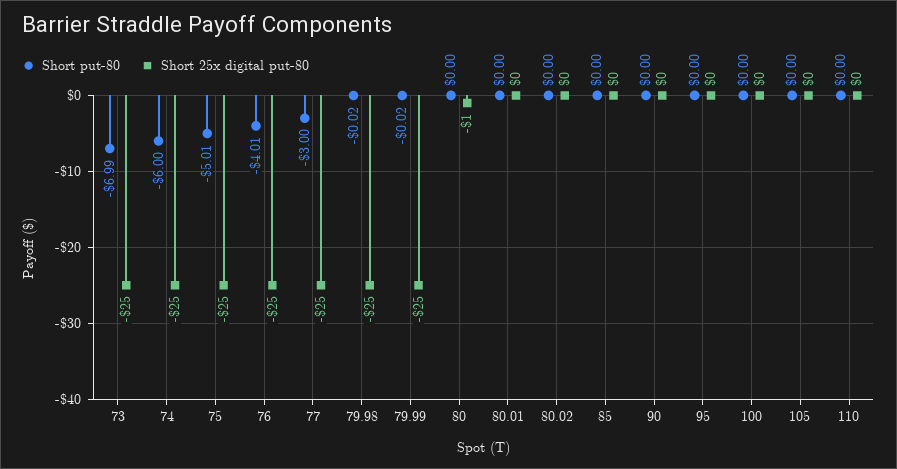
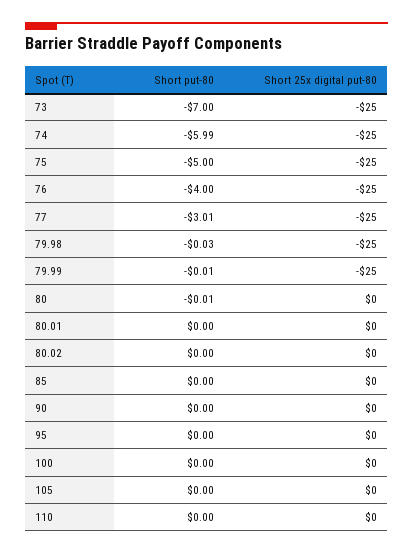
  {
    "Short put-80": {
-     "73": -6.99,
+     "73": -7,
-     "74": -6,
+     "74": -5.99,
-     "75": -5.01,
+     "75": -5,
-     "76": -4.01,
+     "76": -4,
-     "77": -3,
+     "77": -3.01,
-     "79.98": -0.02,
+     "79.98": -0.03,
-     "79.99": -0.02,
+     "79.99": -0.01,
-     "80": 0,
+     "80": -0.01,
      "80.01": 0,
      "80.02": 0,
      "85": 0,
      "90": 0,
      "95": 0,
      "100": 0,
      "105": 0,
      "110": 0
    },
    "Short 25x digital put-80": {
      "73": -25,
      "74": -25,
      "75": -25,
      "76": -25,
      "77": -25,
      "79.98": -25,
      "79.99": -25,
-     "80": -1,
+     "80": 0,
      "80.01": 0,
      "80.02": 0,
      "85": 0,
      "90": 0,
      "95": 0,
      "100": 0,
      "105": 0,
      "110": 0
    }
  }

